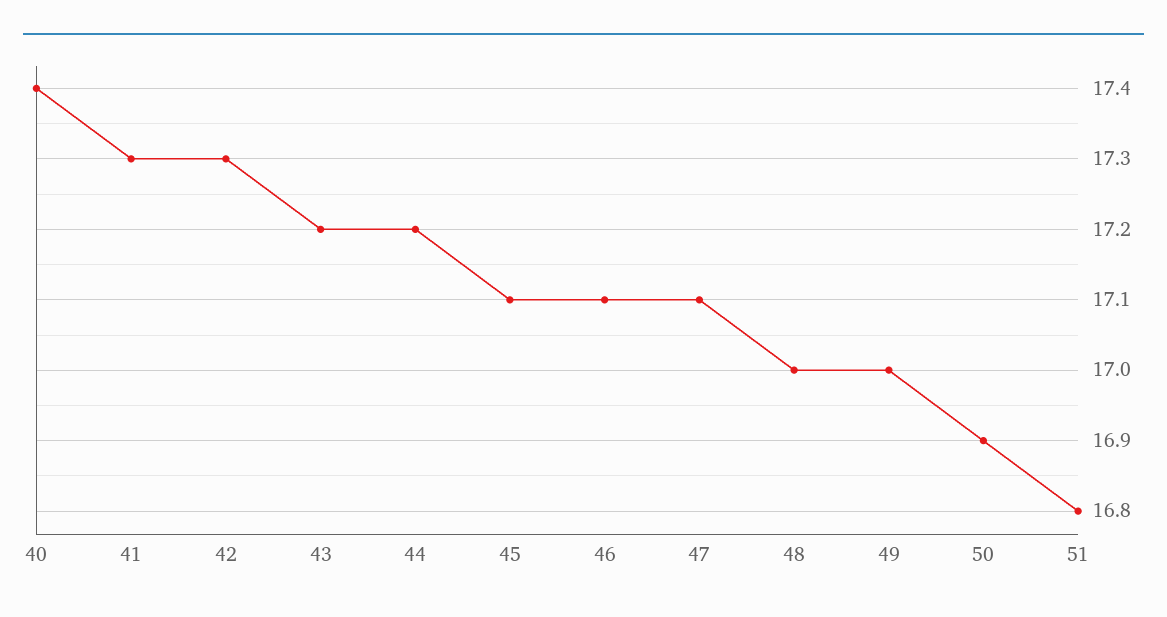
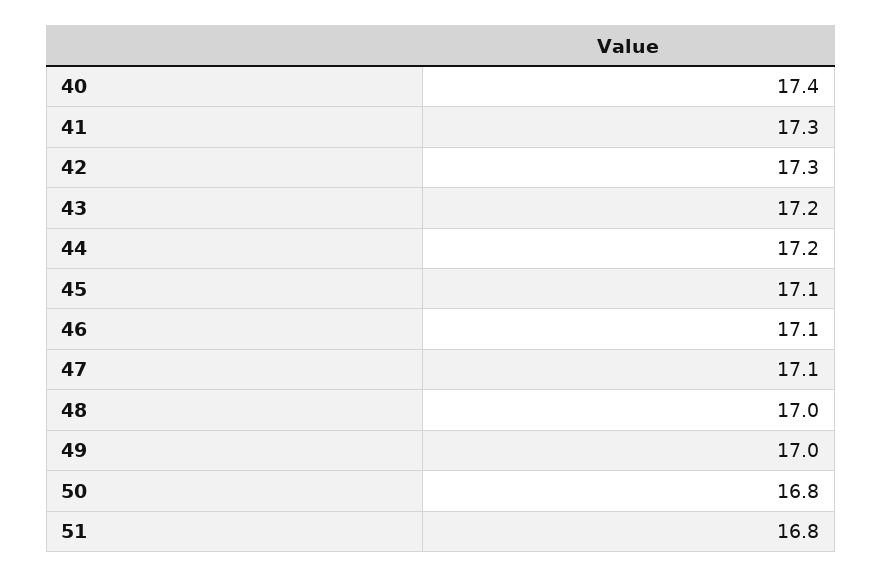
  {
    "40": 17.4,
    "41": 17.3,
    "42": 17.3,
    "43": 17.2,
    "44": 17.2,
    "45": 17.1,
    "46": 17.1,
    "47": 17.1,
    "48": 17,
    "49": 17,
-   "50": 16.9,
+   "50": 16.8,
    "51": 16.8
  }

